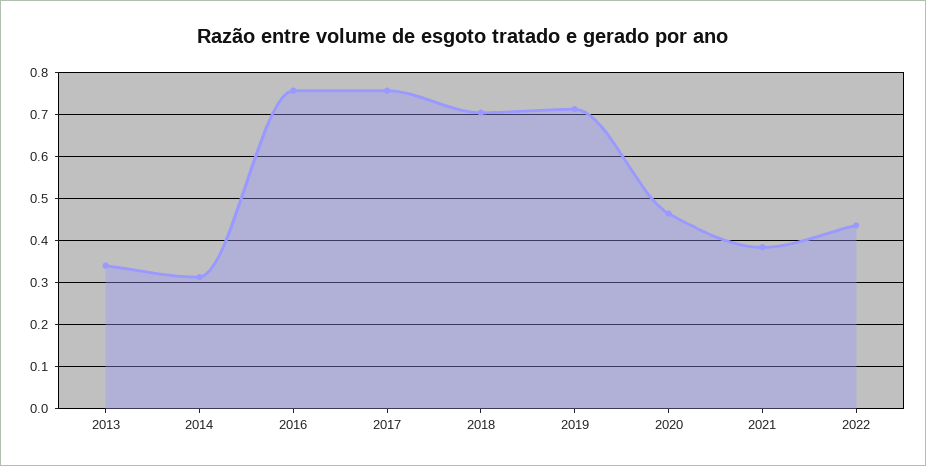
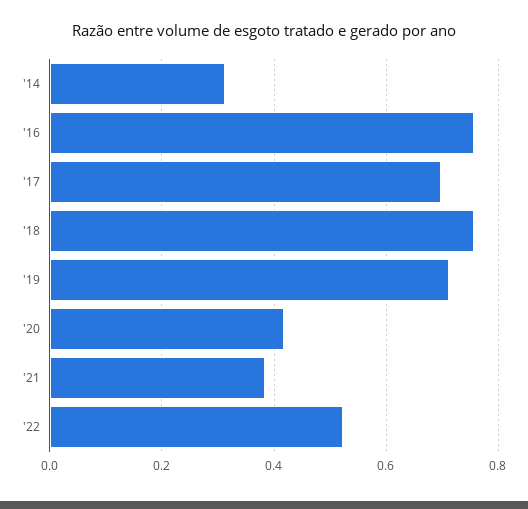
  {
-   "2013": 0.34,
    "2014": 0.32,
    "2016": 0.76,
-   "2017": 0.76,
+   "2017": 0.7,
-   "2018": 0.7,
+   "2018": 0.76,
    "2019": 0.72,
-   "2020": 0.46,
+   "2020": 0.42,
    "2021": 0.38,
-   "2022": 0.44
+   "2022": 0.52
  }

